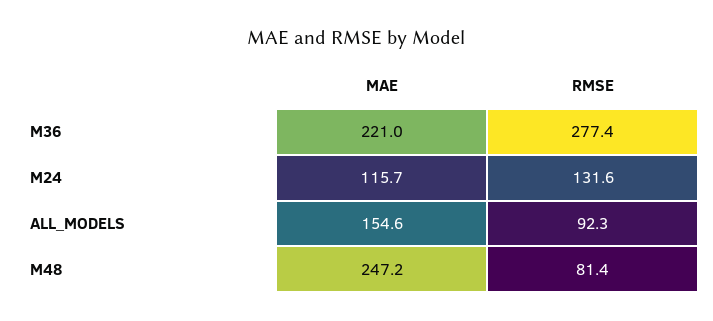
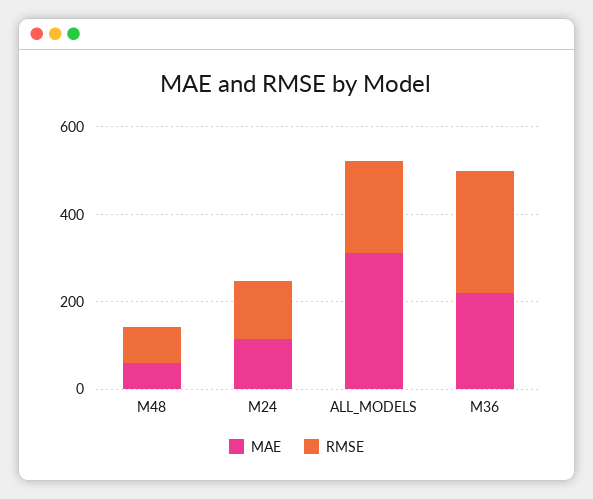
  {
    "MAE": {
      "M36": 221,
      "M24": 115.7,
-     "ALL_MODELS": 154.6,
+     "ALL_MODELS": 300,
-     "M48": 247.2
+     "M48": 50
    },
    "RMSE": {
      "M36": 277.4,
      "M24": 131.6,
-     "ALL_MODELS": 92.3,
+     "ALL_MODELS": 200,
      "M48": 81.4
    }
  }

